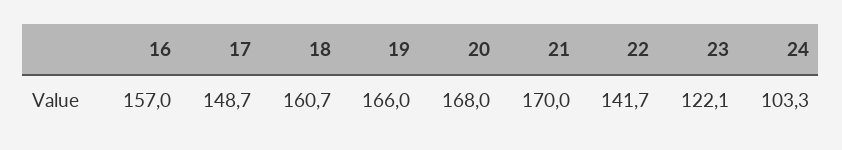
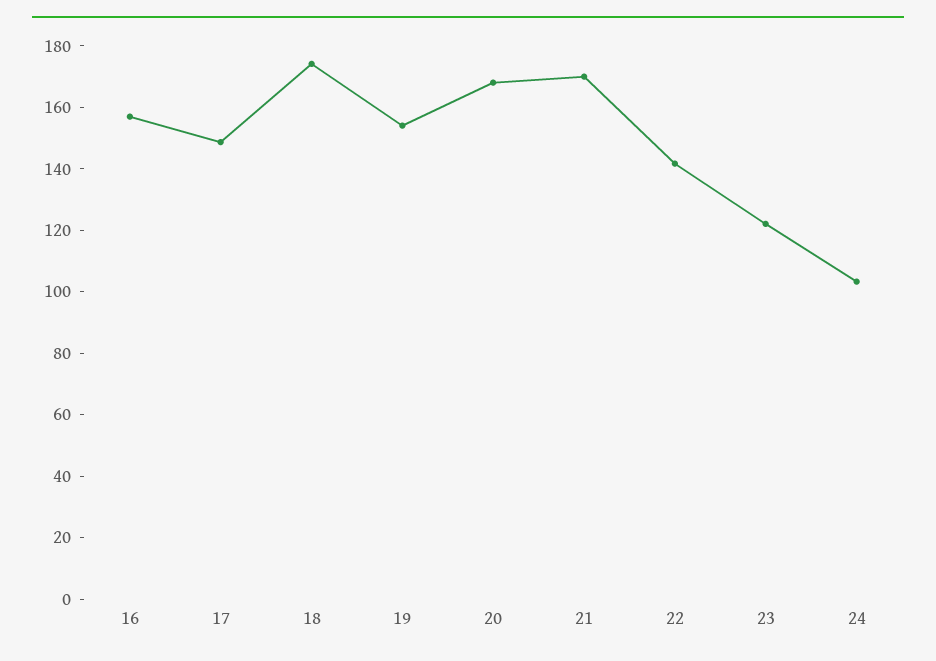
  {
    "16": 157,
    "17": 148.7,
-   "18": 160.7,
+   "18": 175,
-   "19": 166,
+   "19": 155,
    "20": 168,
    "21": 170,
    "22": 141.7,
    "23": 122.1,
    "24": 103.3
  }

